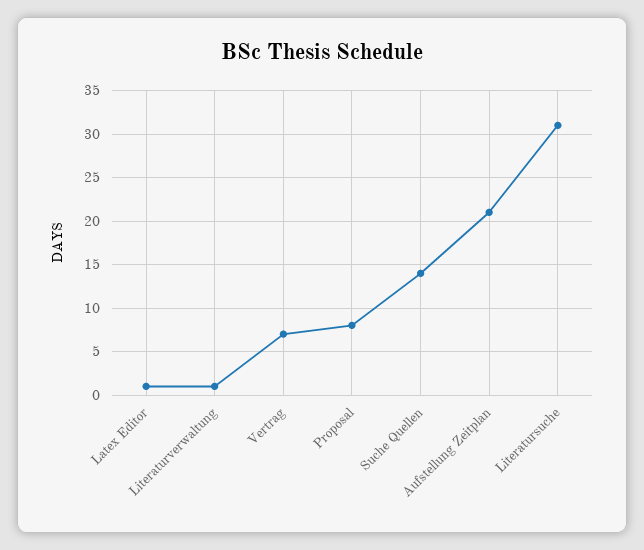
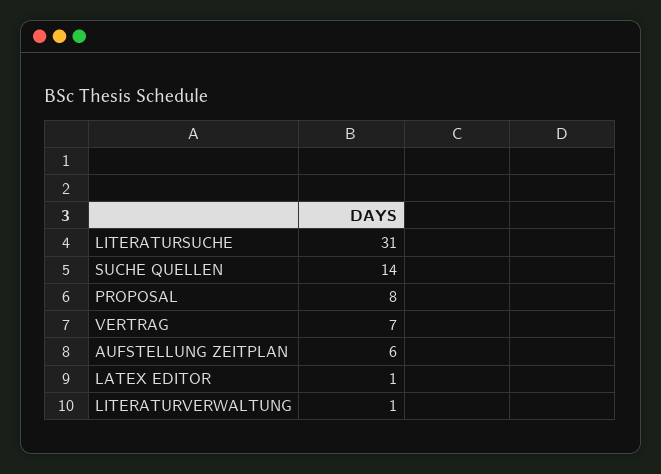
  {
    "Latex Editor": 1,
    "Literaturverwaltung": 1,
    "Vertrag": 7,
    "Proposal": 8,
    "Suche Quellen": 14,
-   "Aufstellung Zeitplan": 21,
+   "Aufstellung Zeitplan": 6,
    "Literatursuche": 31
  }

